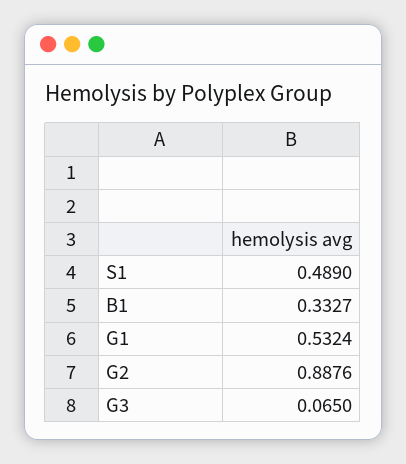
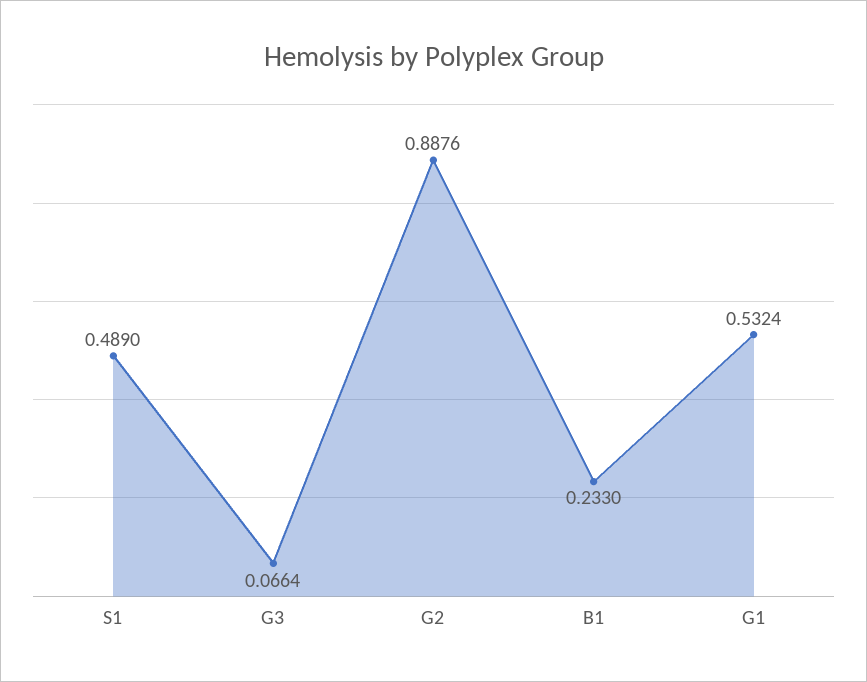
  {
    "S1": 0.489,
-   "B1": 0.3327,
+   "B1": 0.233,
    "G1": 0.5324,
    "G2": 0.8876,
-   "G3": 0.065
+   "G3": 0.0664
  }

